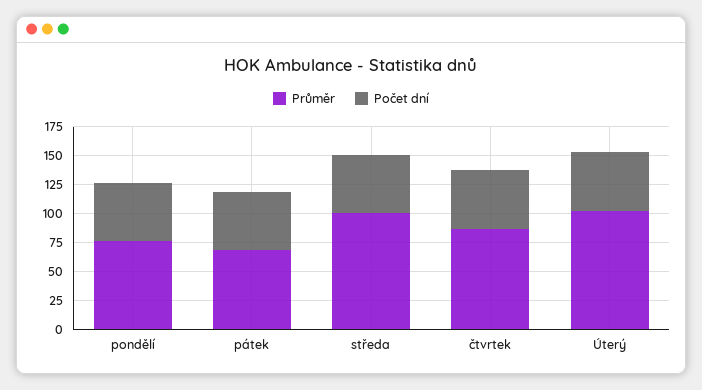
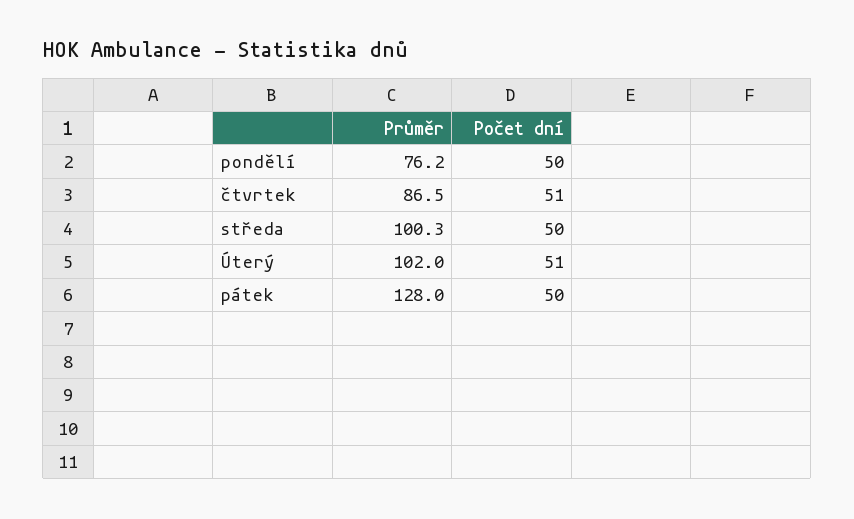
  {
    "Průměr": {
      "pondělí": 76.2,
-     "pátek": 75,
+     "pátek": 128,
      "středa": 100.3,
      "čtvrtek": 86.5,
      "Úterý": 102
    },
    "Počet dní": {
      "pondělí": 50,
      "pátek": 50,
      "středa": 50,
      "čtvrtek": 51,
      "Úterý": 51
    }
  }

